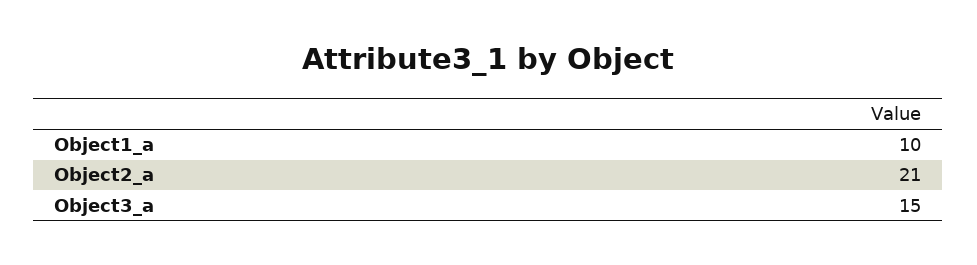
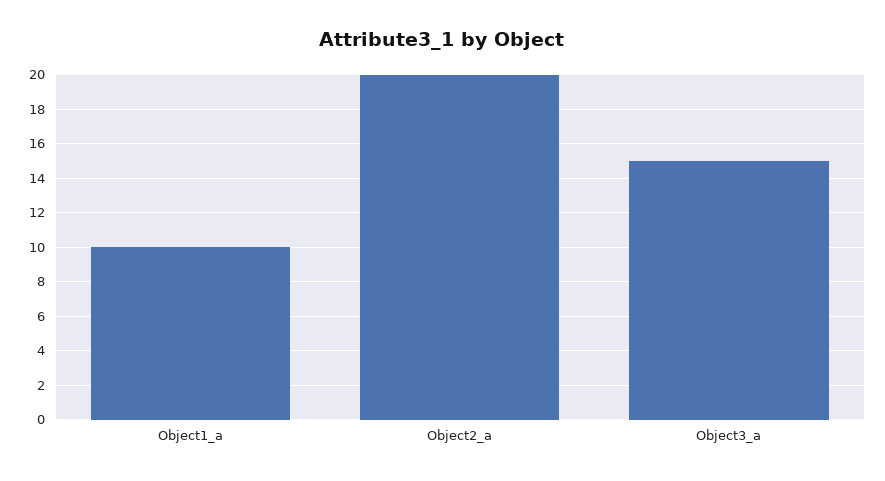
  {
    "Object1_a": 10,
-   "Object2_a": 21,
+   "Object2_a": 20,
    "Object3_a": 15
  }

